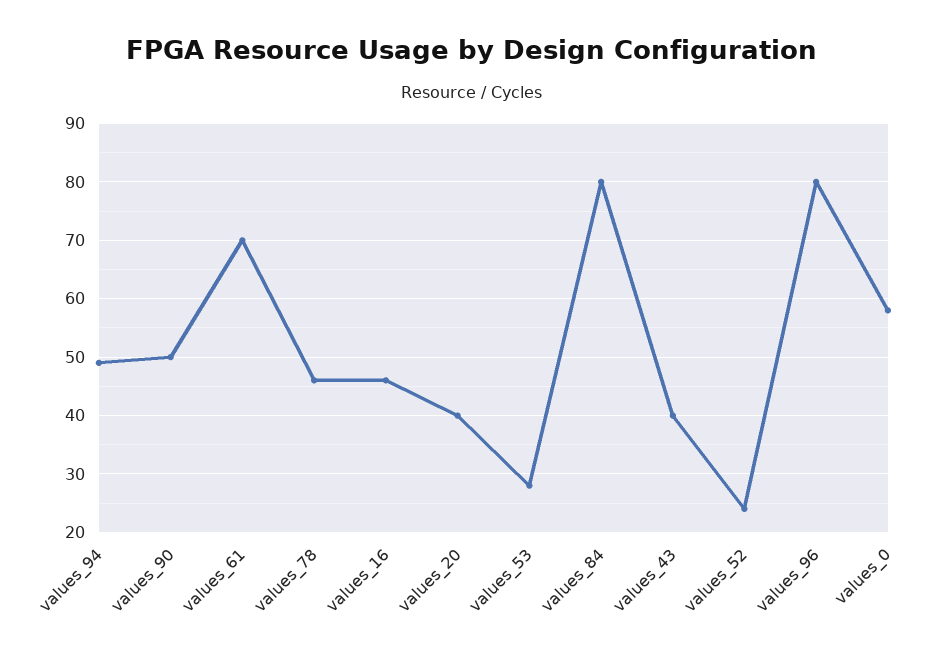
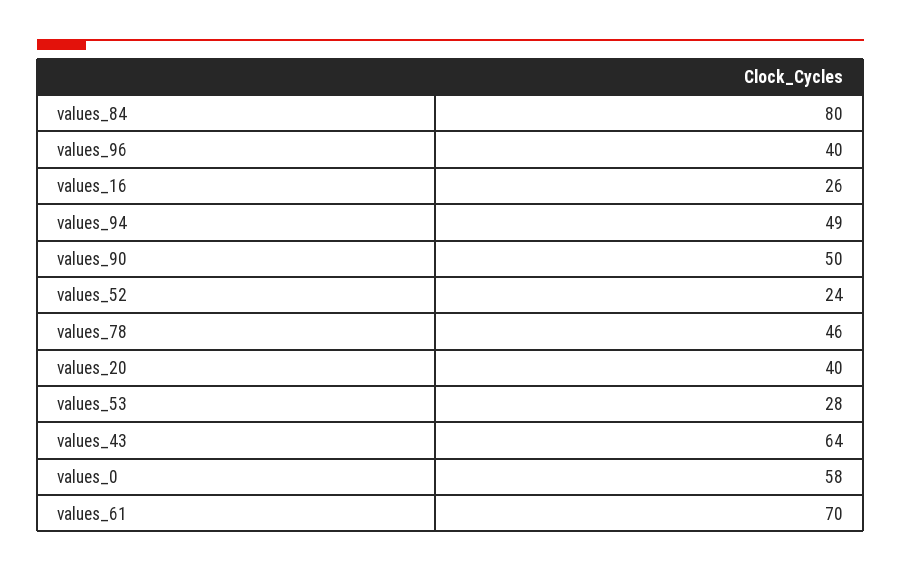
  {
    "values_94": 49,
    "values_90": 50,
    "values_61": 70,
    "values_78": 46,
-   "values_16": 45,
+   "values_16": 26,
    "values_20": 40,
    "values_53": 28,
    "values_84": 80,
-   "values_43": 40,
+   "values_43": 64,
    "values_52": 24,
-   "values_96": 80,
+   "values_96": 40,
    "values_0": 58
  }

